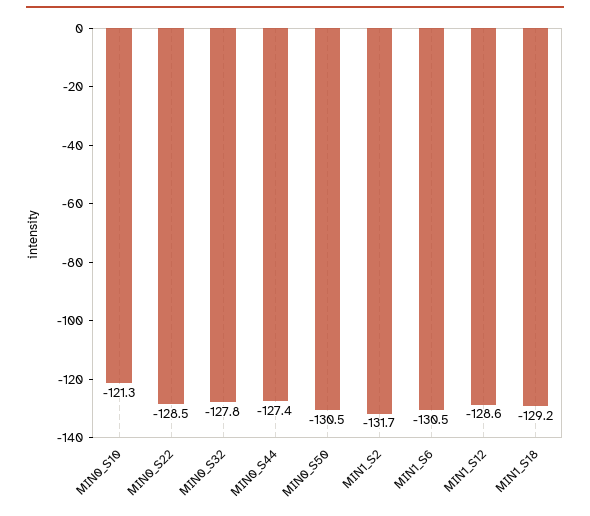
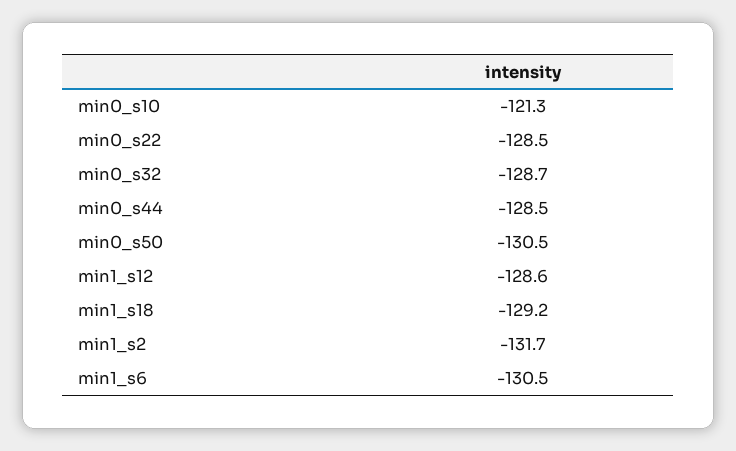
  {
    "MIN0_S10": -121.3,
    "MIN0_S22": -128.5,
-   "MIN0_S32": -127.8,
+   "MIN0_S32": -128.7,
-   "MIN0_S44": -127.4,
+   "MIN0_S44": -128.5,
    "MIN0_S50": -130.5,
    "MIN1_S2": -131.7,
    "MIN1_S6": -130.5,
    "MIN1_S12": -128.6,
    "MIN1_S18": -129.2
  }

